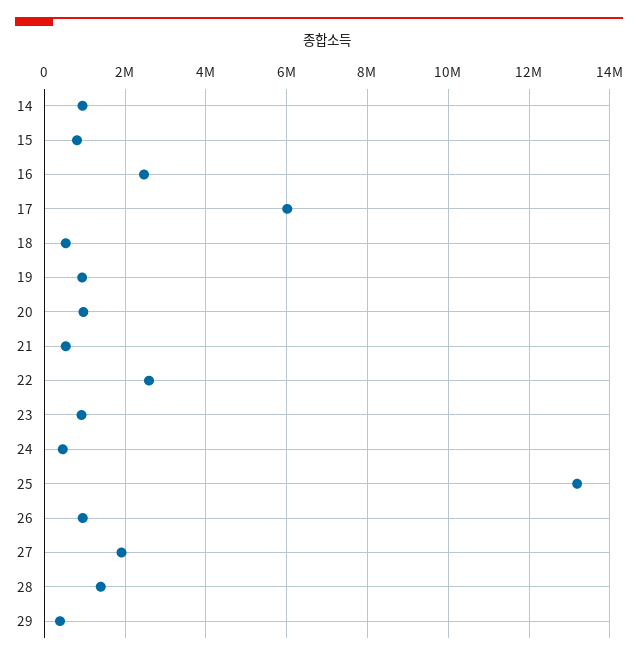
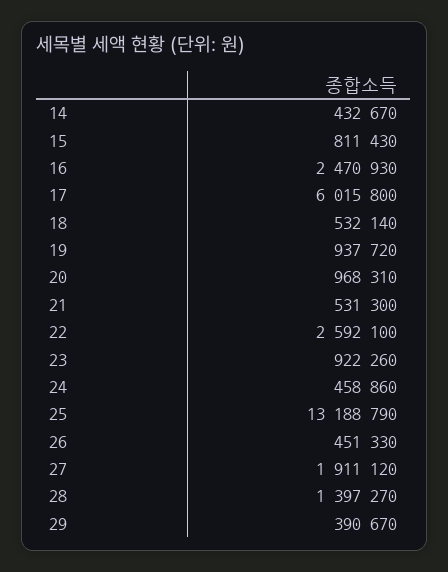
  {
-   "14": 1000000,
+   "14": 432670,
    "15": 811430,
    "16": 2470930,
    "17": 6015800,
    "18": 532140,
    "19": 937720,
    "20": 968310,
    "21": 531300,
    "22": 2592100,
    "23": 922260,
    "24": 458860,
    "25": 13188790,
-   "26": 1000000,
+   "26": 451330,
    "27": 1911120,
    "28": 1397270,
    "29": 390670
  }

